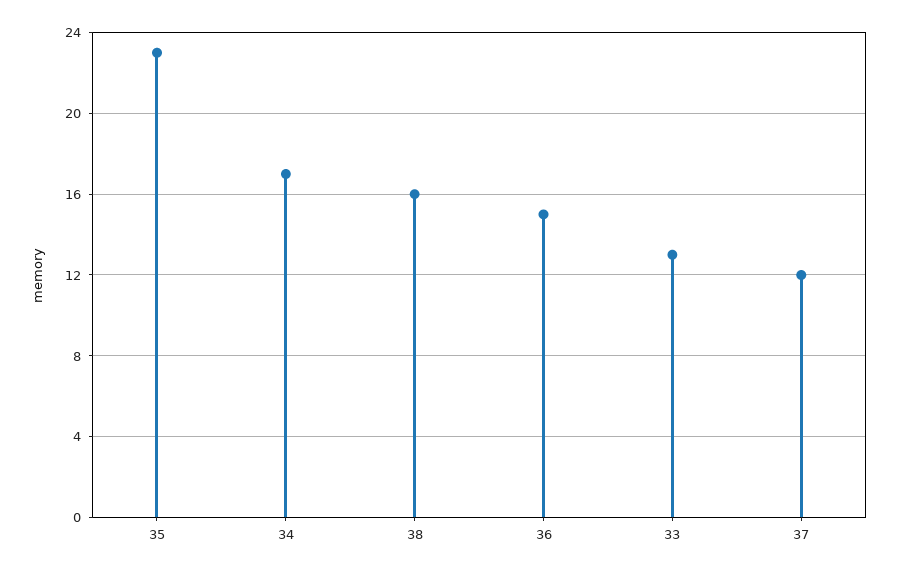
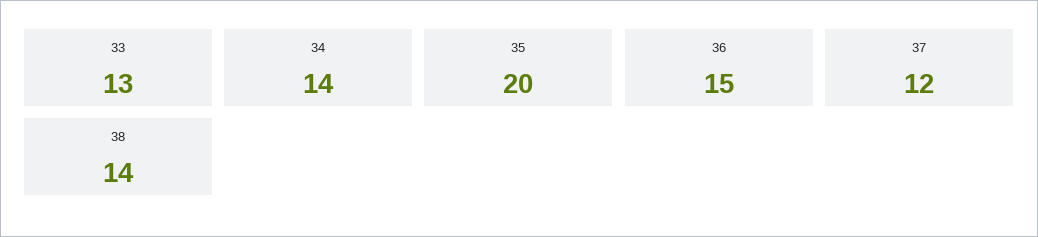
  {
-   "35": 23,
+   "35": 20,
-   "34": 17,
+   "34": 14,
-   "38": 16,
+   "38": 14,
    "36": 15,
    "33": 13,
    "37": 12
  }

